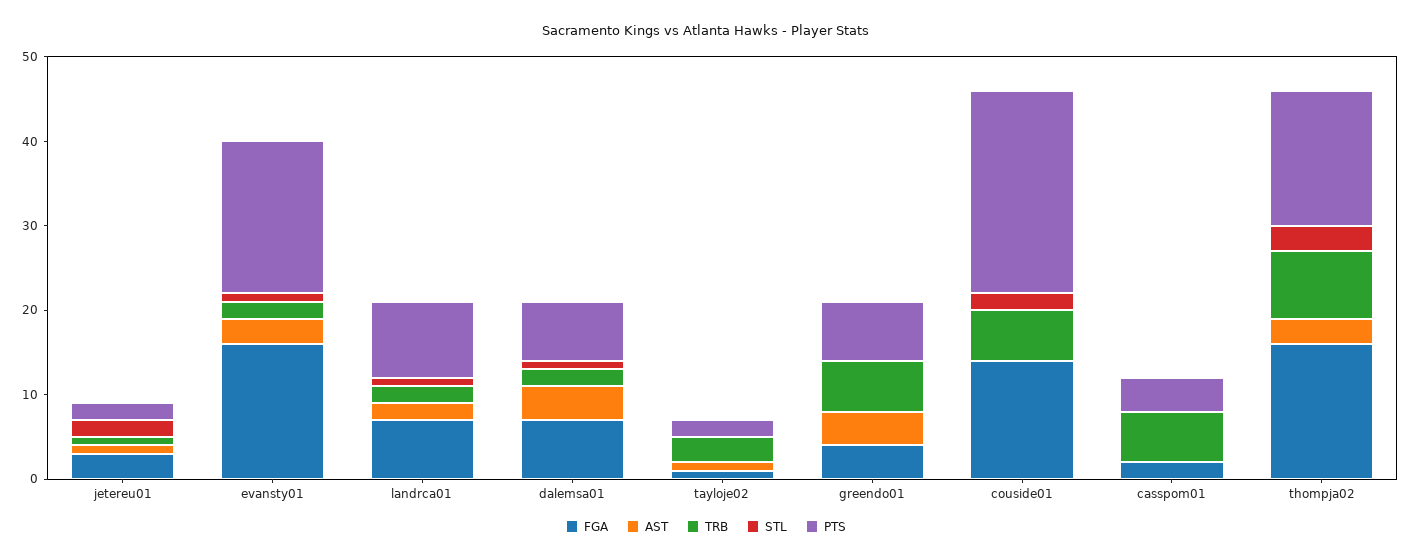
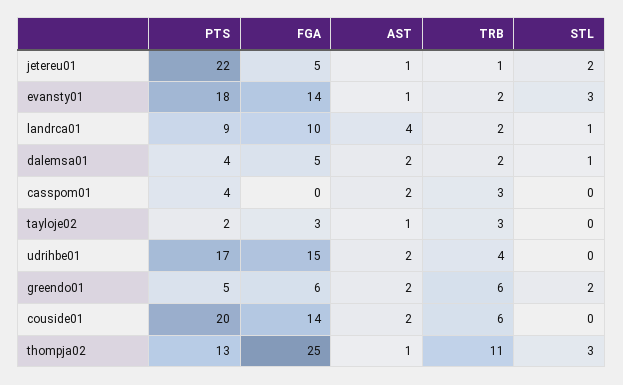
  {
    "FGA": {
-     "jetereu01": 3,
+     "jetereu01": 5,
-     "evansty01": 16,
+     "evansty01": 14,
-     "landrca01": 7,
+     "landrca01": 10,
-     "dalemsa01": 7,
+     "dalemsa01": 5,
-     "tayloje02": 1,
+     "tayloje02": 3,
-     "greendo01": 4,
+     "greendo01": 6,
      "couside01": 14,
-     "casspom01": 2,
+     "casspom01": 0,
-     "thompja02": 16
+     "thompja02": 25,
+     "udrihbe01": 15
    },
    "AST": {
      "jetereu01": 1,
-     "evansty01": 3,
+     "evansty01": 1,
-     "landrca01": 2,
+     "landrca01": 4,
-     "dalemsa01": 4,
+     "dalemsa01": 2,
      "tayloje02": 1,
-     "greendo01": 4,
+     "greendo01": 2,
-     "couside01": 0,
+     "couside01": 2,
-     "casspom01": 0,
+     "casspom01": 2,
-     "thompja02": 3
+     "thompja02": 1,
+     "udrihbe01": 2
    },
    "TRB": {
      "jetereu01": 1,
      "evansty01": 2,
      "landrca01": 2,
      "dalemsa01": 2,
      "tayloje02": 3,
      "greendo01": 6,
      "couside01": 6,
-     "casspom01": 6,
+     "casspom01": 3,
-     "thompja02": 8
+     "thompja02": 11,
+     "udrihbe01": 4
    },
    "STL": {
      "jetereu01": 2,
-     "evansty01": 1,
+     "evansty01": 3,
      "landrca01": 1,
      "dalemsa01": 1,
      "tayloje02": 0,
-     "greendo01": 0,
+     "greendo01": 2,
-     "couside01": 2,
+     "couside01": 0,
      "casspom01": 0,
-     "thompja02": 3
+     "thompja02": 3,
+     "udrihbe01": 0
    },
    "PTS": {
-     "jetereu01": 2,
+     "jetereu01": 22,
      "evansty01": 18,
      "landrca01": 9,
-     "dalemsa01": 7,
+     "dalemsa01": 4,
      "tayloje02": 2,
-     "greendo01": 7,
+     "greendo01": 5,
-     "couside01": 24,
+     "couside01": 20,
      "casspom01": 4,
-     "thompja02": 16
+     "thompja02": 13,
+     "udrihbe01": 17
    }
  }

